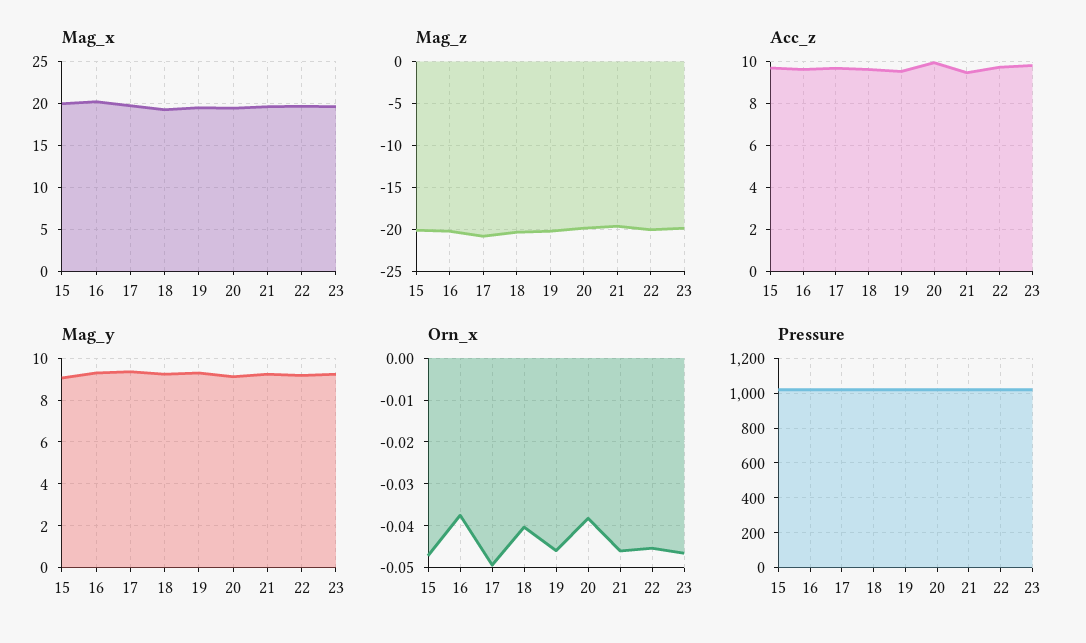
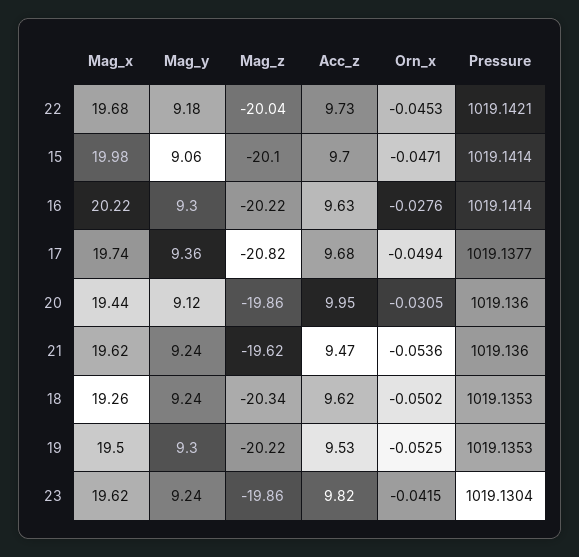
  {
    "Mag_x": {
      "15": 19.98,
      "16": 20.22,
      "17": 19.74,
      "18": 19.26,
      "19": 19.5,
      "20": 19.44,
      "21": 19.62,
      "22": 19.68,
      "23": 19.62
    },
    "Mag_z": {
      "15": -20.1,
      "16": -20.22,
      "17": -20.82,
      "18": -20.34,
      "19": -20.22,
      "20": -19.86,
      "21": -19.62,
      "22": -20.04,
      "23": -19.86
    },
    "Acc_z": {
      "15": 9.7,
      "16": 9.63,
      "17": 9.68,
      "18": 9.62,
      "19": 9.53,
      "20": 9.95,
      "21": 9.47,
      "22": 9.73,
      "23": 9.82
    },
    "Mag_y": {
      "15": 9.06,
      "16": 9.3,
      "17": 9.36,
      "18": 9.24,
      "19": 9.3,
      "20": 9.12,
      "21": 9.24,
      "22": 9.18,
      "23": 9.24
    },
    "Orn_x": {
      "15": -0.0471,
-     "16": -0.038,
+     "16": -0.0276,
      "17": -0.0494,
-     "18": -0.04,
+     "18": -0.0502,
-     "19": -0.046,
+     "19": -0.0525,
-     "20": -0.038,
+     "20": -0.0305,
-     "21": -0.046,
+     "21": -0.0536,
      "22": -0.0453,
-     "23": -0.046
+     "23": -0.0415
    },
    "Pressure": {
      "15": 1019.1414,
      "16": 1019.1414,
      "17": 1019.1377,
      "18": 1019.1353,
      "19": 1019.1353,
      "20": 1019.136,
      "21": 1019.136,
      "22": 1019.1421,
      "23": 1019.1304
    }
  }

